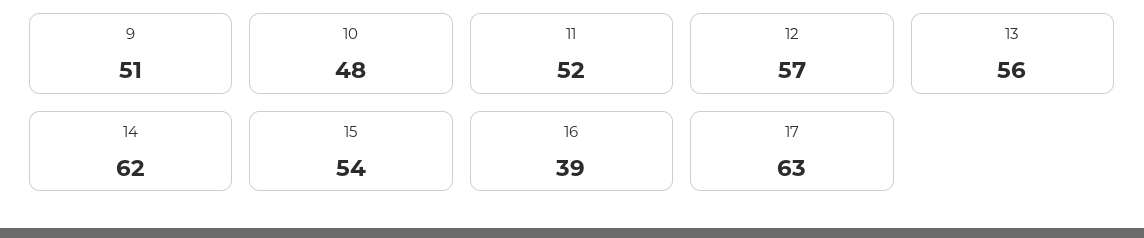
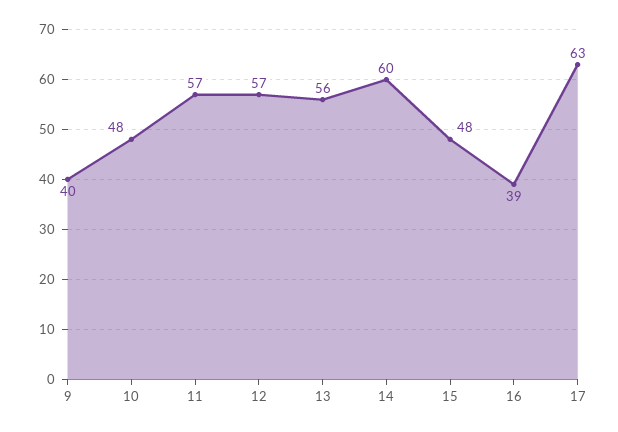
  {
-   "9": 51,
+   "9": 40,
    "10": 48,
-   "11": 52,
+   "11": 57,
    "12": 57,
    "13": 56,
-   "14": 62,
+   "14": 60,
-   "15": 54,
+   "15": 48,
    "16": 39,
    "17": 63
  }

